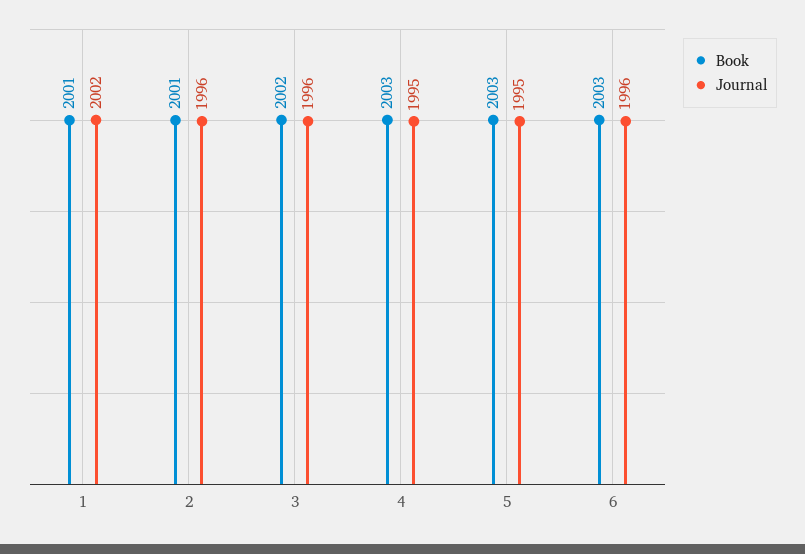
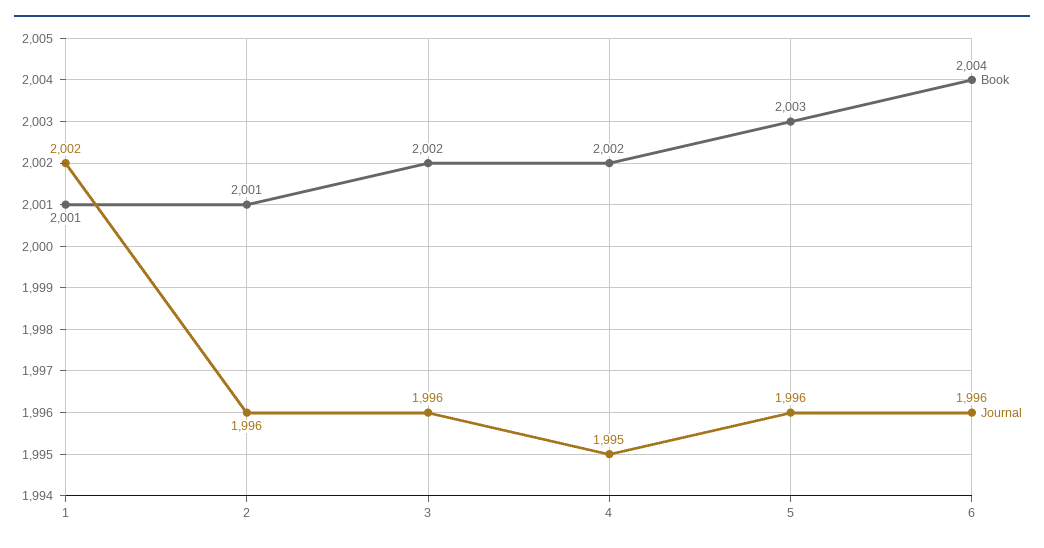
  {
    "Book": {
      "1": 2001,
      "2": 2001,
      "3": 2002,
-     "4": 2003,
+     "4": 2002,
      "5": 2003,
-     "6": 2003
+     "6": 2004
    },
    "Journal": {
      "1": 2002,
      "2": 1996,
      "3": 1996,
      "4": 1995,
-     "5": 1995,
+     "5": 1996,
      "6": 1996
    }
  }

